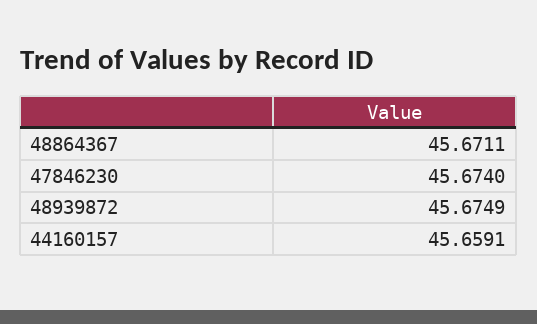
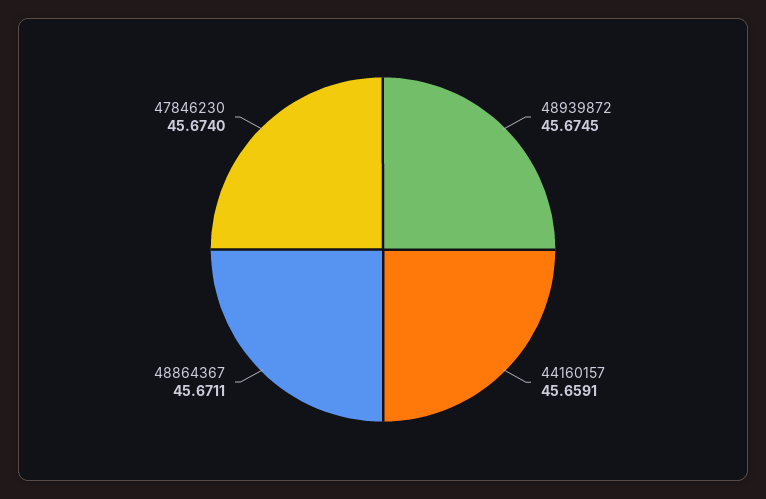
  {
    "48864367": 45.6711,
    "47846230": 45.674,
-   "48939872": 45.6749,
+   "48939872": 45.6745,
    "44160157": 45.6591
  }

